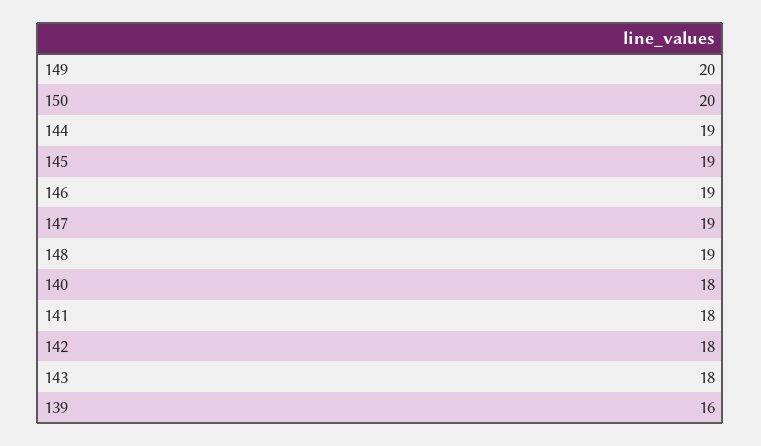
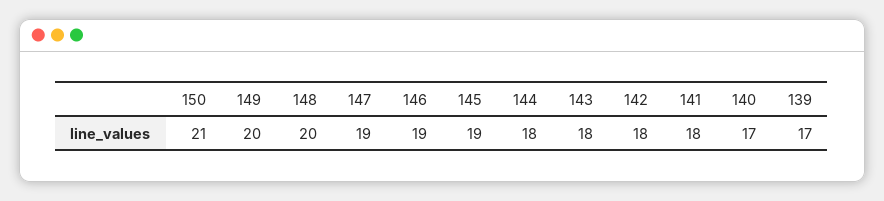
  {
    "149": 20,
-   "150": 20,
+   "150": 21,
-   "144": 19,
+   "144": 18,
    "145": 19,
    "146": 19,
    "147": 19,
-   "148": 19,
+   "148": 20,
-   "140": 18,
+   "140": 17,
    "141": 18,
    "142": 18,
    "143": 18,
-   "139": 16
+   "139": 17
  }

